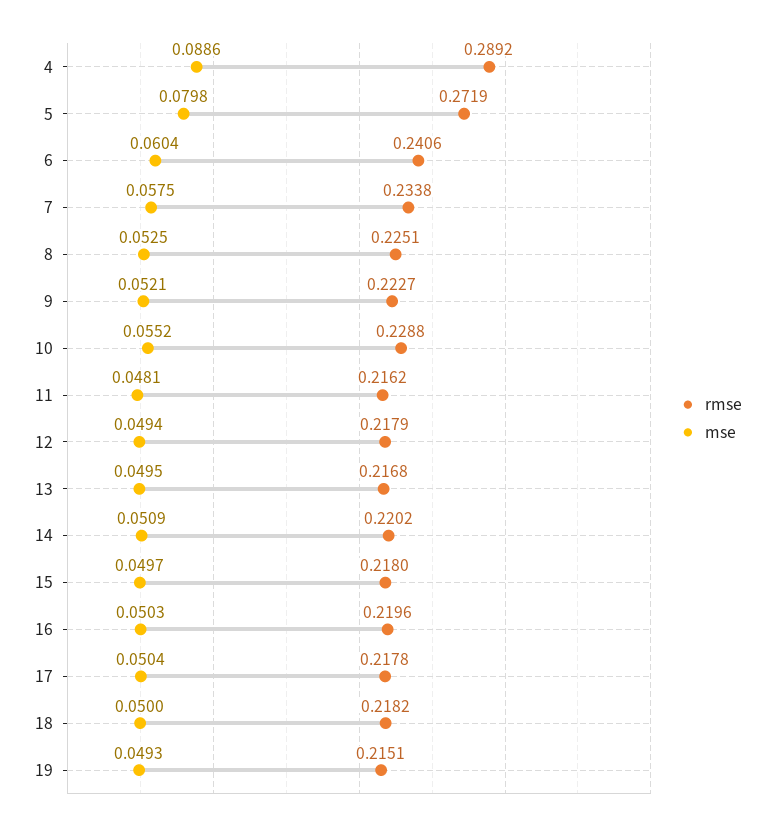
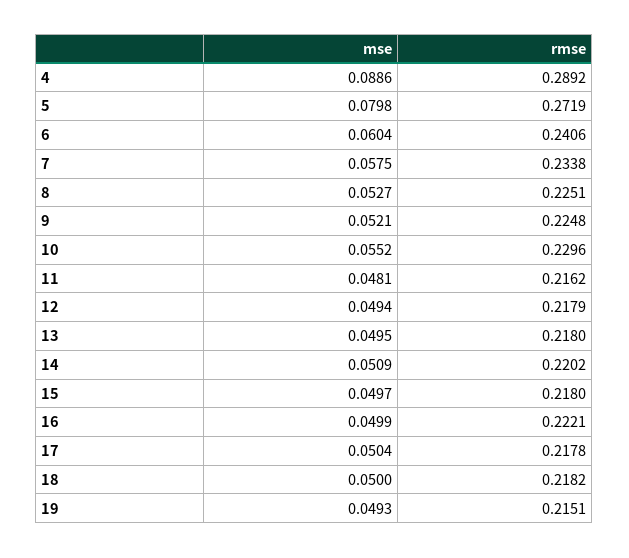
  {
    "rmse": {
      "4": 0.2892,
      "5": 0.2719,
      "6": 0.2406,
      "7": 0.2338,
      "8": 0.2251,
-     "9": 0.2227,
+     "9": 0.2248,
-     "10": 0.2288,
+     "10": 0.2296,
      "11": 0.2162,
      "12": 0.2179,
-     "13": 0.2168,
+     "13": 0.218,
      "14": 0.2202,
      "15": 0.218,
-     "16": 0.2196,
+     "16": 0.2221,
      "17": 0.2178,
      "18": 0.2182,
      "19": 0.2151
    },
    "mse": {
      "4": 0.0886,
      "5": 0.0798,
      "6": 0.0604,
      "7": 0.0575,
-     "8": 0.0525,
+     "8": 0.0527,
      "9": 0.0521,
      "10": 0.0552,
      "11": 0.0481,
      "12": 0.0494,
      "13": 0.0495,
      "14": 0.0509,
      "15": 0.0497,
-     "16": 0.0503,
+     "16": 0.0499,
      "17": 0.0504,
      "18": 0.05,
      "19": 0.0493
    }
  }

